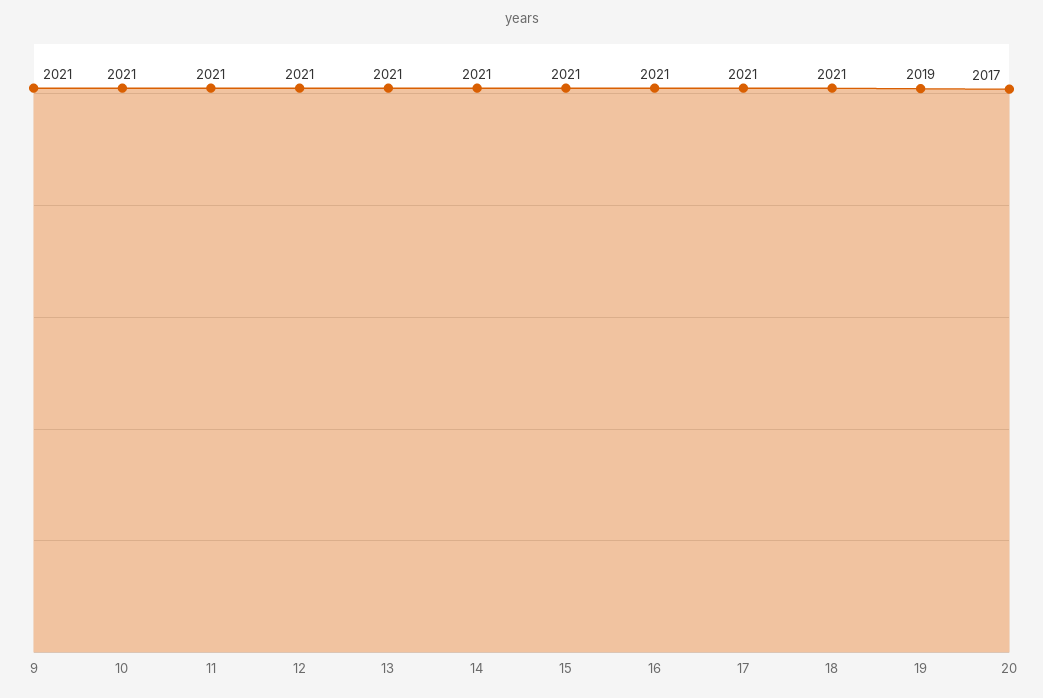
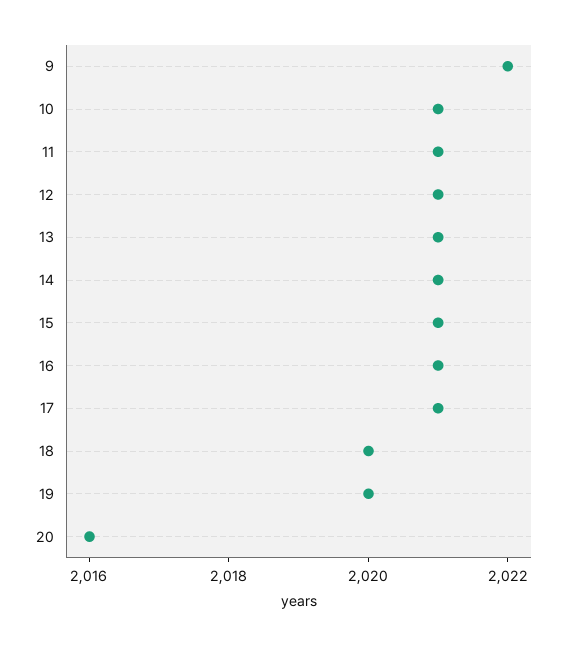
  {
-   "9": 2021,
+   "9": 2022,
    "10": 2021,
    "11": 2021,
    "12": 2021,
    "13": 2021,
    "14": 2021,
    "15": 2021,
    "16": 2021,
    "17": 2021,
-   "18": 2021,
+   "18": 2020,
-   "19": 2019,
+   "19": 2020,
-   "20": 2017
+   "20": 2016
  }

